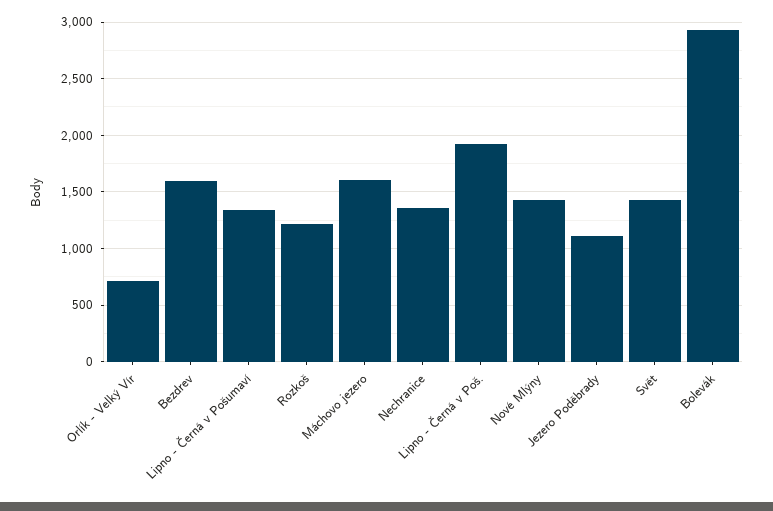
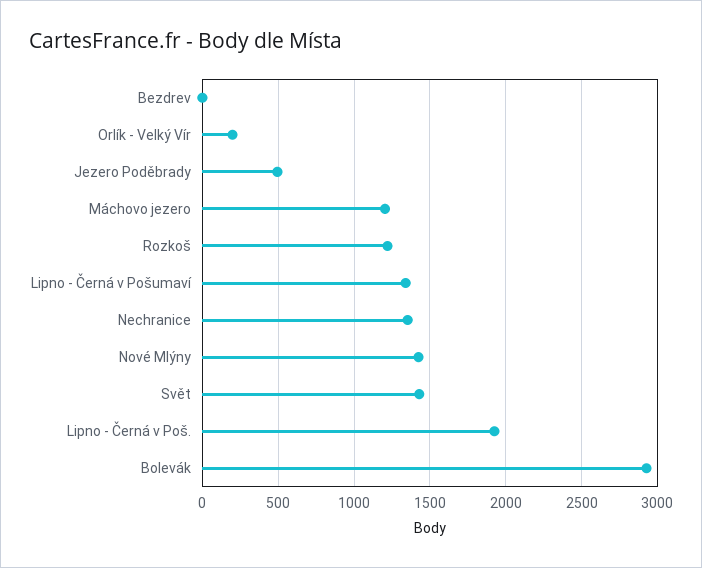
  {
-   "Orlík - Velký Vír": 700,
+   "Orlík - Velký Vír": 200,
-   "Bezdrev": 1600,
+   "Bezdrev": 0,
    "Lipno - Černá v Pošumaví": 1350,
    "Rozkoš": 1200,
-   "Máchovo jezero": 1600,
+   "Máchovo jezero": 1200,
    "Nechranice": 1350,
    "Lipno - Černá v Poš.": 1950,
    "Nové Mlýny": 1450,
-   "Jezero Poděbrady": 1100,
+   "Jezero Poděbrady": 500,
    "Svět": 1450,
    "Bolevák": 2950
  }

